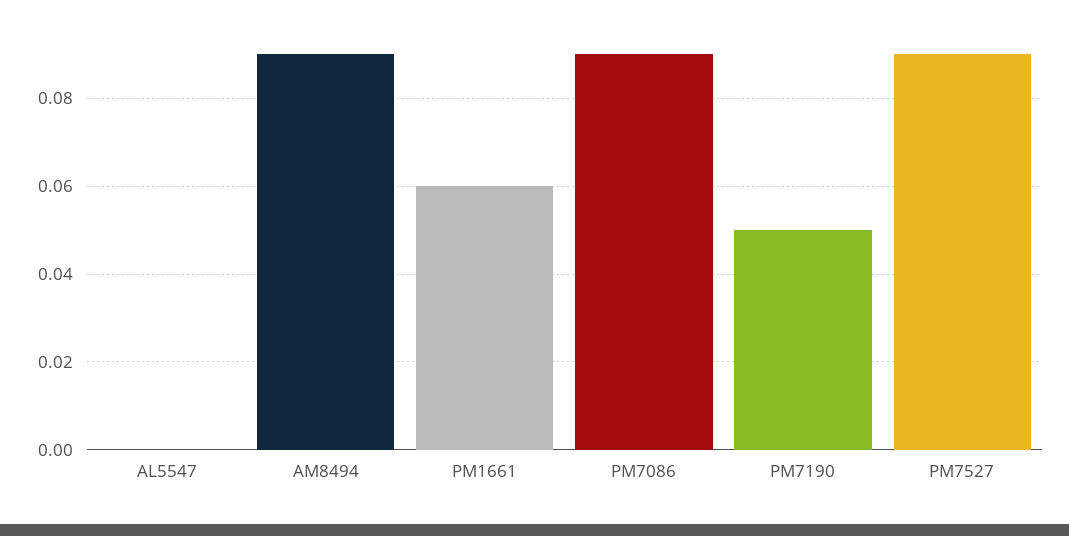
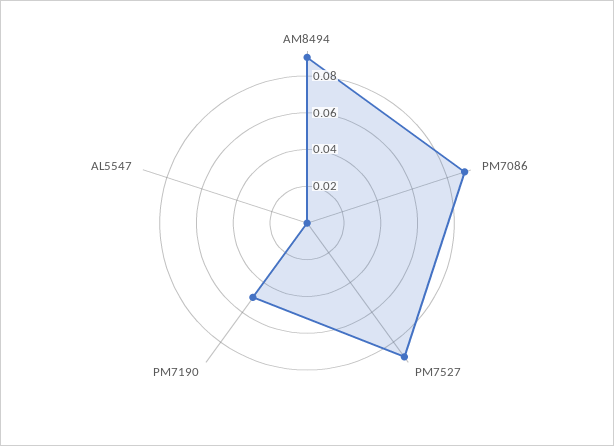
  {
    "AL5547": 0,
    "AM8494": 0.09,
-   "PM1661": 0.06,
    "PM7086": 0.09,
    "PM7190": 0.05,
    "PM7527": 0.09
  }

